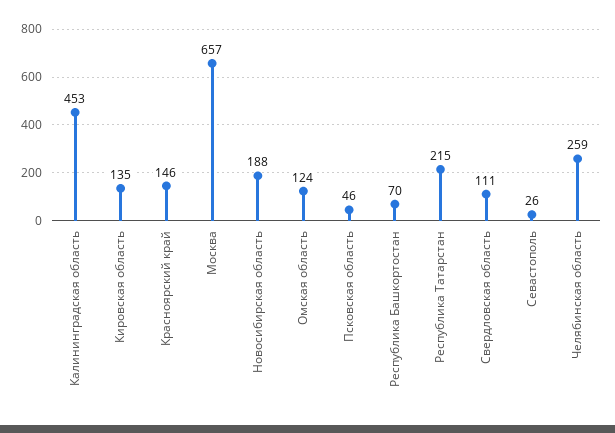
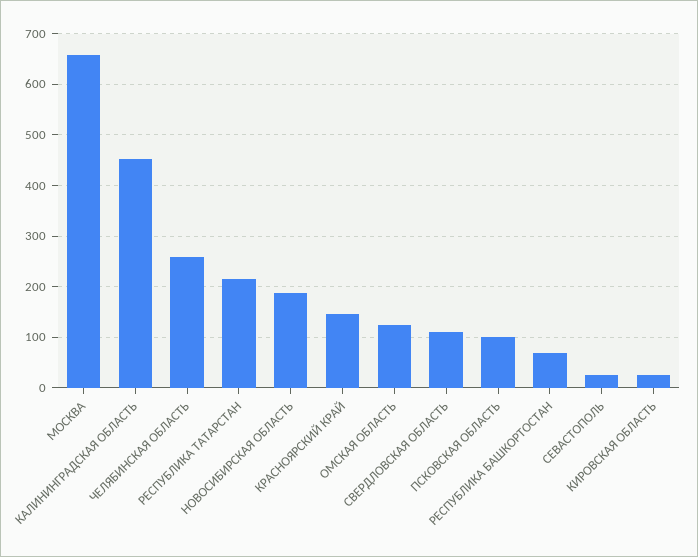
  {
    "Калининградская область": 453,
-   "Кировская область": 135,
+   "Кировская область": 20,
    "Красноярский край": 146,
    "Москва": 657,
    "Новосибирская область": 188,
    "Омская область": 124,
-   "Псковская область": 46,
+   "Псковская область": 100,
    "Республика Башкортостан": 70,
    "Республика Татарстан": 215,
    "Свердловская область": 111,
    "Севастополь": 26,
    "Челябинская область": 259
  }

